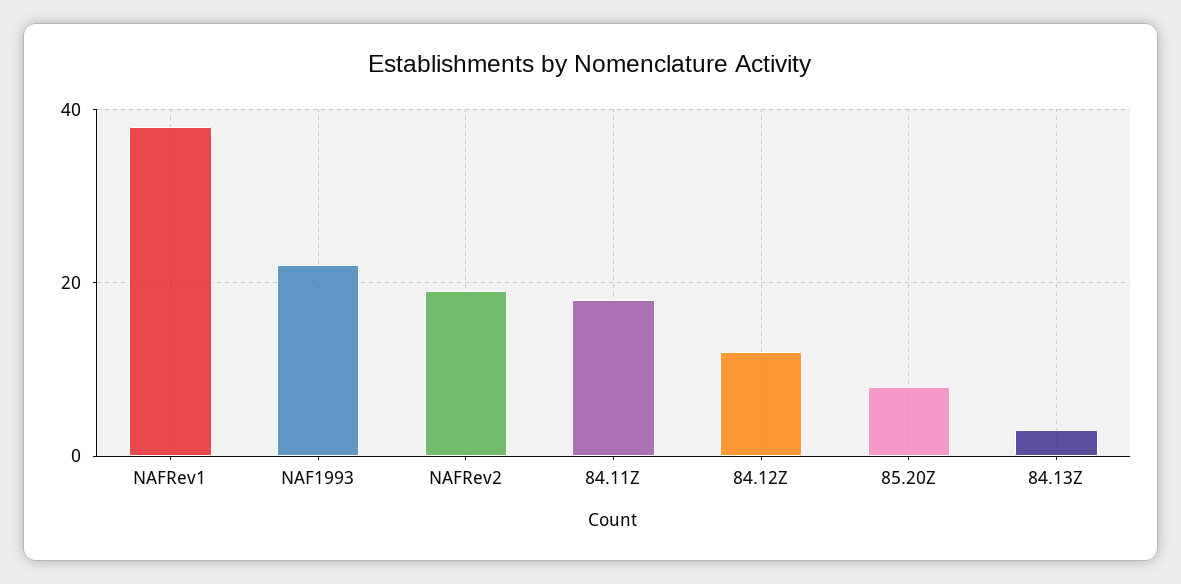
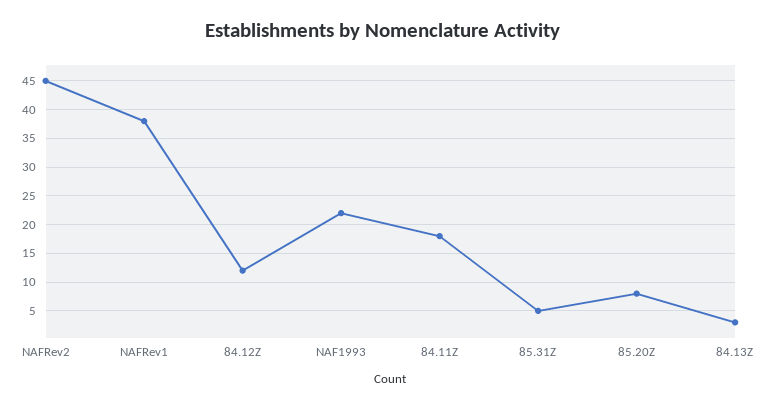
  {
    "NAFRev1": 40,
    "NAF1993": 20,
-   "NAFRev2": 20,
+   "NAFRev2": 45,
    "84.11Z": 20,
    "84.12Z": 10,
    "85.20Z": 10,
-   "84.13Z": 5
+   "84.13Z": 5,
+   "85.31Z": 5
  }

